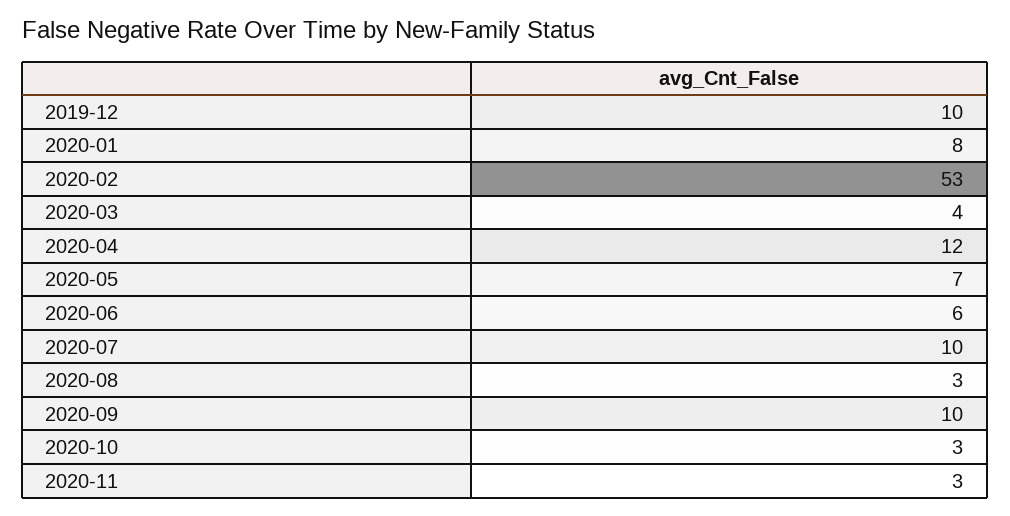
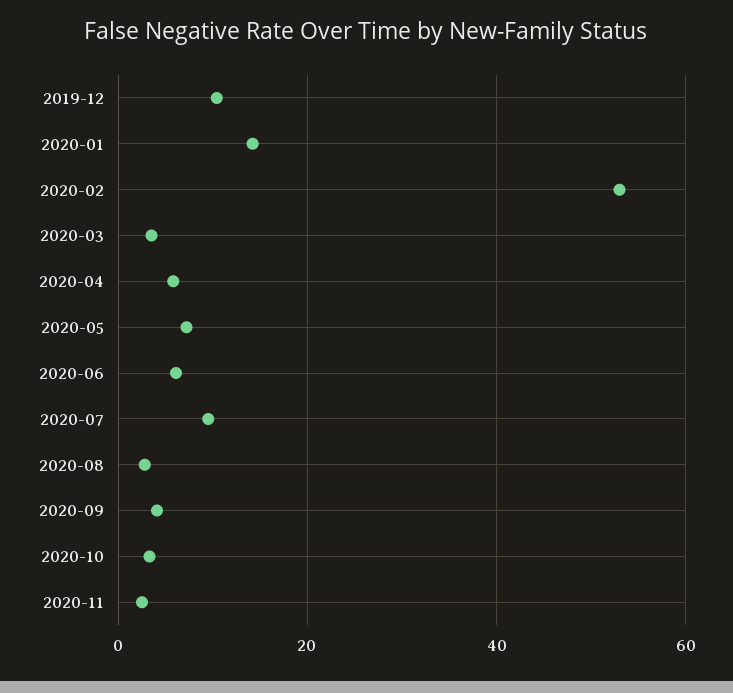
  {
    "2019-12": 10,
-   "2020-01": 8,
+   "2020-01": 14,
    "2020-02": 53,
    "2020-03": 4,
-   "2020-04": 12,
+   "2020-04": 6,
    "2020-05": 7,
    "2020-06": 6,
    "2020-07": 10,
    "2020-08": 3,
-   "2020-09": 10,
+   "2020-09": 4,
    "2020-10": 3,
    "2020-11": 3
  }

